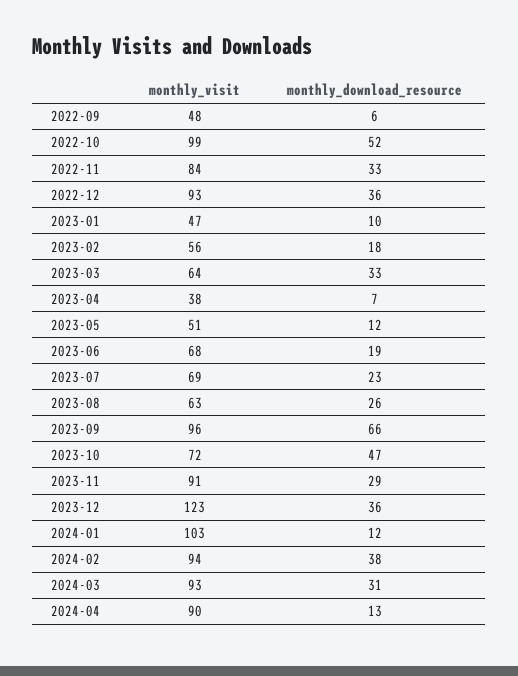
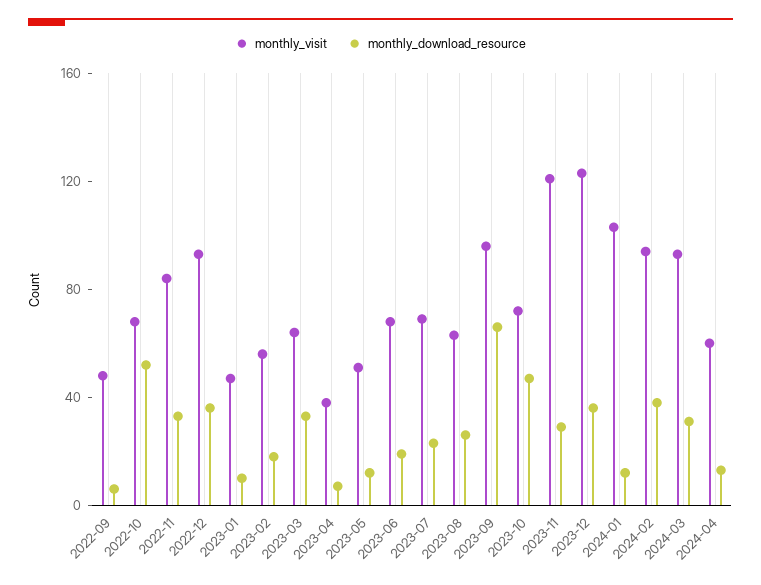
  {
    "monthly_visit": {
      "2022-09": 48,
-     "2022-10": 99,
+     "2022-10": 70,
      "2022-11": 84,
      "2022-12": 93,
      "2023-01": 47,
      "2023-02": 56,
      "2023-03": 64,
      "2023-04": 38,
      "2023-05": 51,
      "2023-06": 68,
      "2023-07": 69,
      "2023-08": 63,
      "2023-09": 96,
      "2023-10": 72,
-     "2023-11": 91,
+     "2023-11": 120,
      "2023-12": 123,
      "2024-01": 103,
      "2024-02": 94,
      "2024-03": 93,
-     "2024-04": 90
+     "2024-04": 60
    },
    "monthly_download_resource": {
      "2022-09": 6,
      "2022-10": 52,
      "2022-11": 33,
      "2022-12": 36,
      "2023-01": 10,
      "2023-02": 18,
      "2023-03": 33,
      "2023-04": 7,
      "2023-05": 12,
      "2023-06": 19,
      "2023-07": 23,
      "2023-08": 26,
      "2023-09": 66,
      "2023-10": 47,
      "2023-11": 29,
      "2023-12": 36,
      "2024-01": 12,
      "2024-02": 38,
      "2024-03": 31,
      "2024-04": 13
    }
  }

